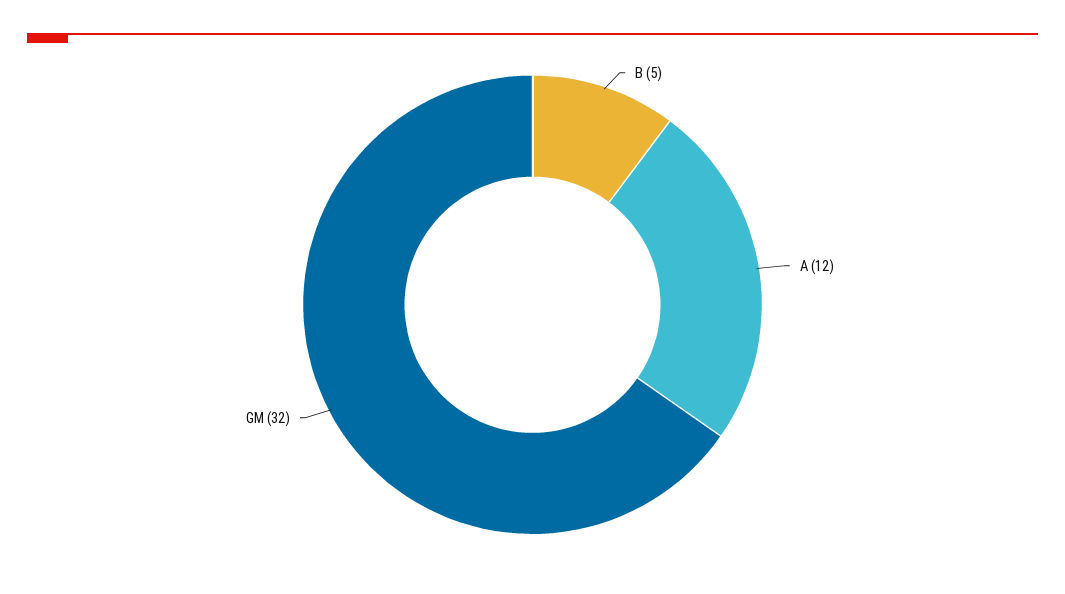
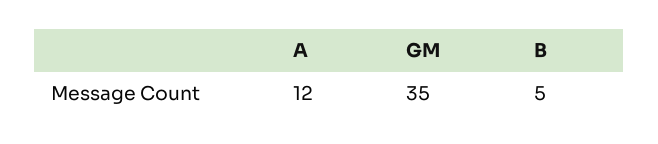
  {
    "B": 5,
    "A": 12,
-   "GM": 32
+   "GM": 35
  }

